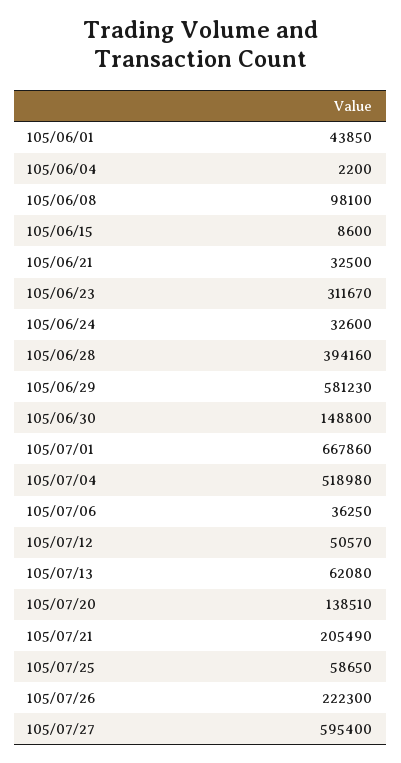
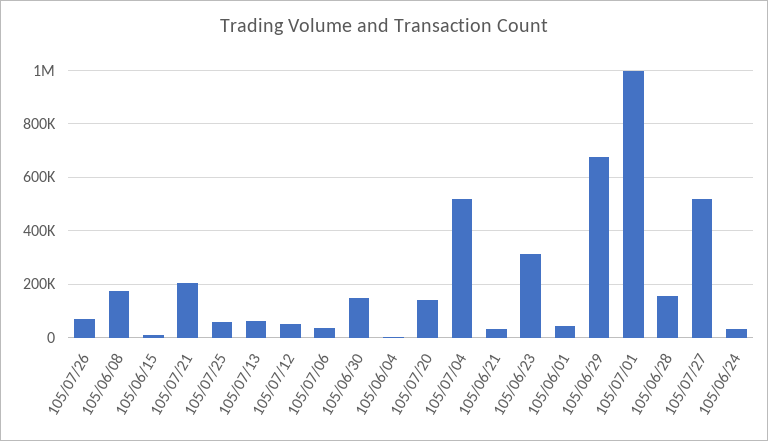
  {
    "105/06/01": 43850,
    "105/06/04": 2200,
-   "105/06/08": 98100,
+   "105/06/08": 175000,
    "105/06/15": 8600,
    "105/06/21": 32500,
    "105/06/23": 311670,
    "105/06/24": 32600,
-   "105/06/28": 394160,
+   "105/06/28": 150000,
-   "105/06/29": 581230,
+   "105/06/29": 675000,
    "105/06/30": 148800,
-   "105/07/01": 667860,
+   "105/07/01": 1000000,
    "105/07/04": 518980,
    "105/07/06": 36250,
    "105/07/12": 50570,
    "105/07/13": 62080,
    "105/07/20": 138510,
    "105/07/21": 205490,
    "105/07/25": 58650,
-   "105/07/26": 222300,
+   "105/07/26": 75000,
-   "105/07/27": 595400
+   "105/07/27": 525000
  }

